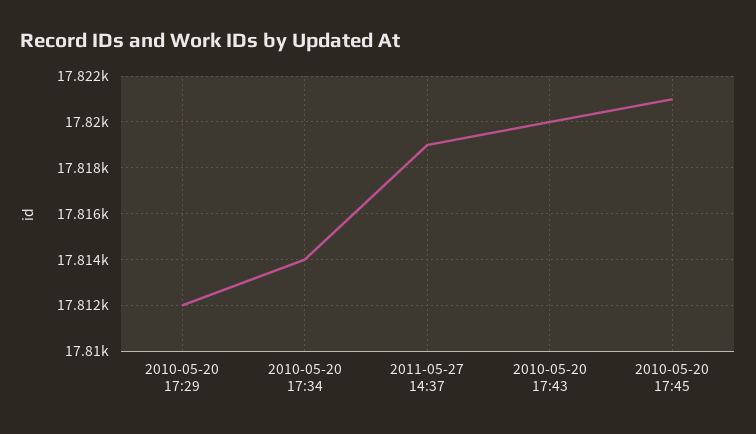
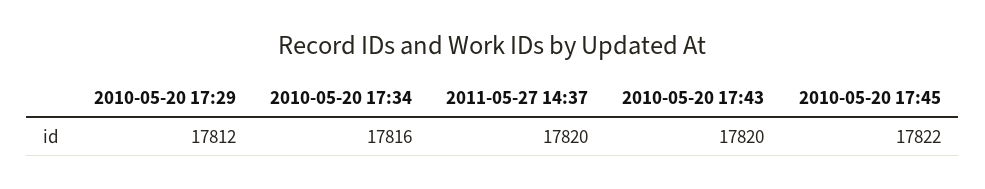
  {
    "2010-05-20 17:29": 17812,
-   "2010-05-20 17:34": 17814,
+   "2010-05-20 17:34": 17816,
-   "2011-05-27 14:37": 17819,
+   "2011-05-27 14:37": 17820,
    "2010-05-20 17:43": 17820,
-   "2010-05-20 17:45": 17821
+   "2010-05-20 17:45": 17822
  }

